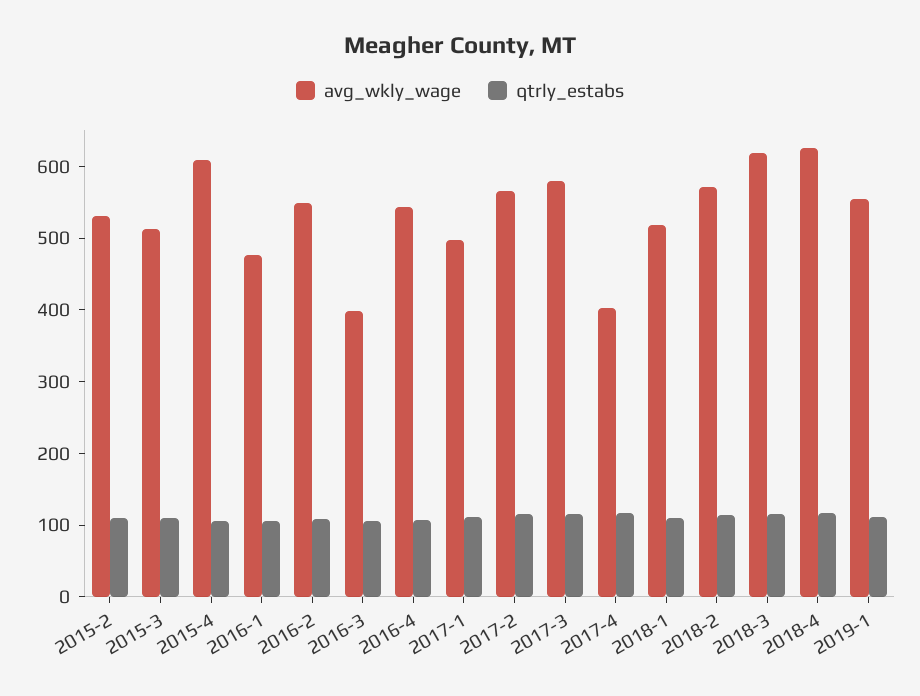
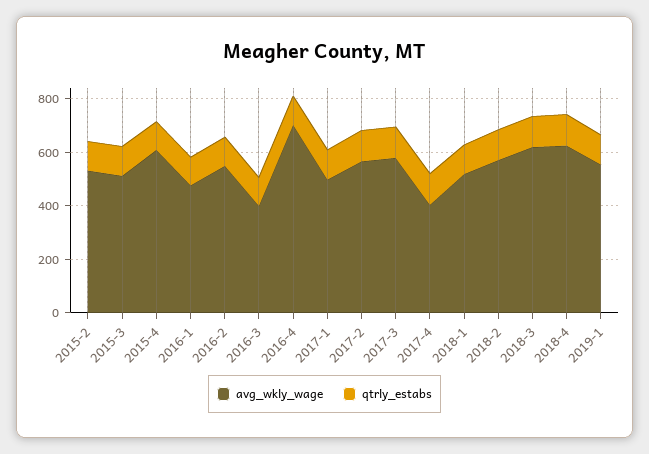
  {
    "avg_wkly_wage": {
      "2015-2": 540,
      "2015-3": 520,
      "2015-4": 600,
      "2016-1": 480,
      "2016-2": 540,
      "2016-3": 400,
-     "2016-4": 540,
+     "2016-4": 700,
      "2017-1": 500,
      "2017-2": 560,
      "2017-3": 580,
      "2017-4": 400,
      "2018-1": 520,
      "2018-2": 580,
      "2018-3": 620,
      "2018-4": 620,
      "2019-1": 560
    },
    "qtrly_estabs": {
      "2015-2": 120,
      "2015-3": 120,
      "2015-4": 100,
      "2016-1": 100,
      "2016-2": 100,
      "2016-3": 100,
      "2016-4": 100,
      "2017-1": 120,
      "2017-2": 120,
      "2017-3": 120,
      "2017-4": 120,
      "2018-1": 120,
      "2018-2": 120,
      "2018-3": 120,
      "2018-4": 120,
      "2019-1": 120
    }
  }

